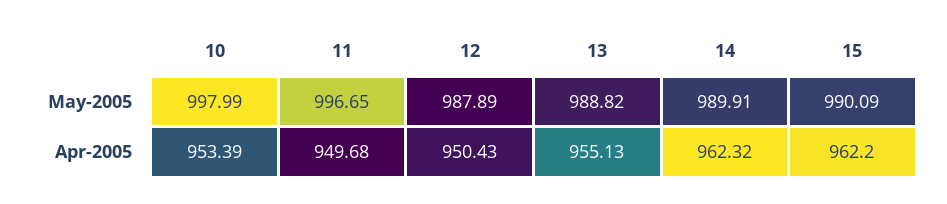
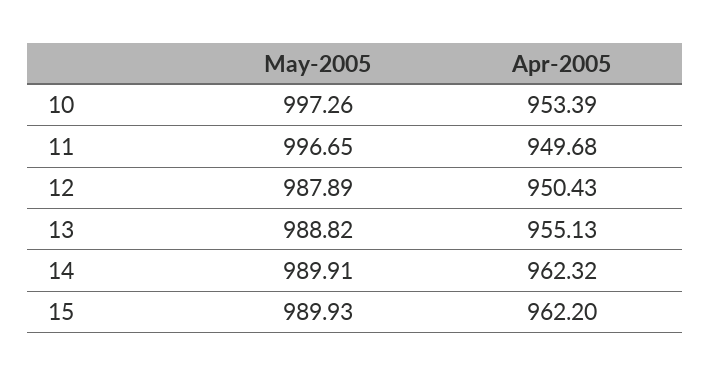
  {
    "10": {
-     "May-2005": 997.99,
+     "May-2005": 997.26,
      "Apr-2005": 953.39
    },
    "11": {
      "May-2005": 996.65,
      "Apr-2005": 949.68
    },
    "12": {
      "May-2005": 987.89,
      "Apr-2005": 950.43
    },
    "13": {
      "May-2005": 988.82,
      "Apr-2005": 955.13
    },
    "14": {
      "May-2005": 989.91,
      "Apr-2005": 962.32
    },
    "15": {
-     "May-2005": 990.09,
+     "May-2005": 989.93,
      "Apr-2005": 962.2
    }
  }

